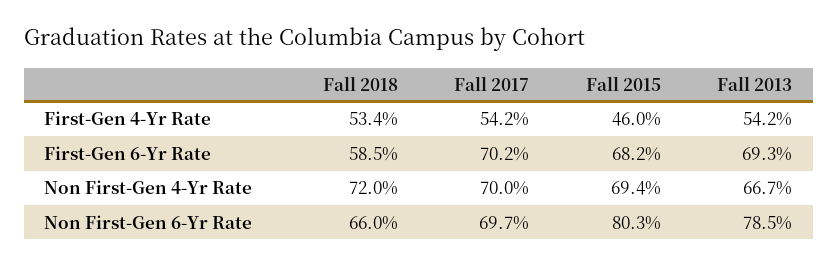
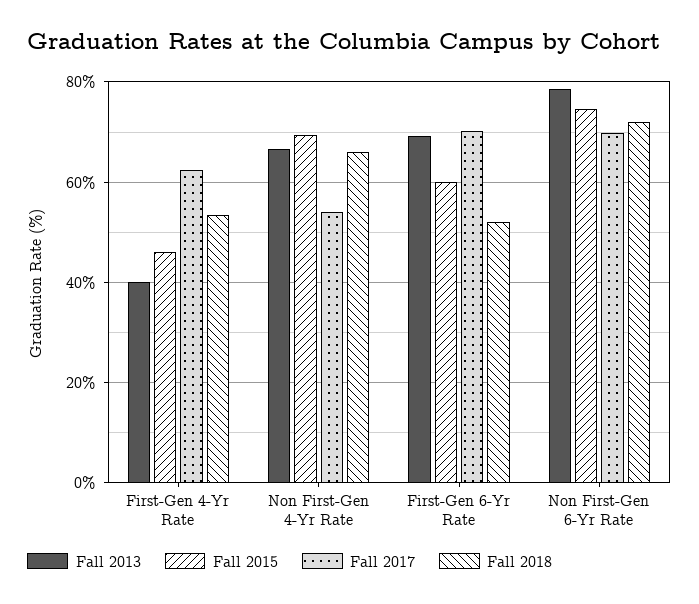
  {
    "Fall 2018": {
      "First-Gen 4-Yr Rate": 53.4,
-     "First-Gen 6-Yr Rate": 58.5,
+     "First-Gen 6-Yr Rate": 52,
-     "Non First-Gen 4-Yr Rate": 72,
+     "Non First-Gen 4-Yr Rate": 66,
-     "Non First-Gen 6-Yr Rate": 66
+     "Non First-Gen 6-Yr Rate": 72
    },
    "Fall 2017": {
-     "First-Gen 4-Yr Rate": 54.2,
+     "First-Gen 4-Yr Rate": 62,
      "First-Gen 6-Yr Rate": 70.2,
-     "Non First-Gen 4-Yr Rate": 70,
+     "Non First-Gen 4-Yr Rate": 54,
      "Non First-Gen 6-Yr Rate": 69.7
    },
    "Fall 2015": {
      "First-Gen 4-Yr Rate": 46,
-     "First-Gen 6-Yr Rate": 68.2,
+     "First-Gen 6-Yr Rate": 60,
      "Non First-Gen 4-Yr Rate": 69.4,
-     "Non First-Gen 6-Yr Rate": 80.3
+     "Non First-Gen 6-Yr Rate": 74
    },
    "Fall 2013": {
-     "First-Gen 4-Yr Rate": 54.2,
+     "First-Gen 4-Yr Rate": 40,
      "First-Gen 6-Yr Rate": 69.3,
      "Non First-Gen 4-Yr Rate": 66.7,
      "Non First-Gen 6-Yr Rate": 78.5
    }
  }

